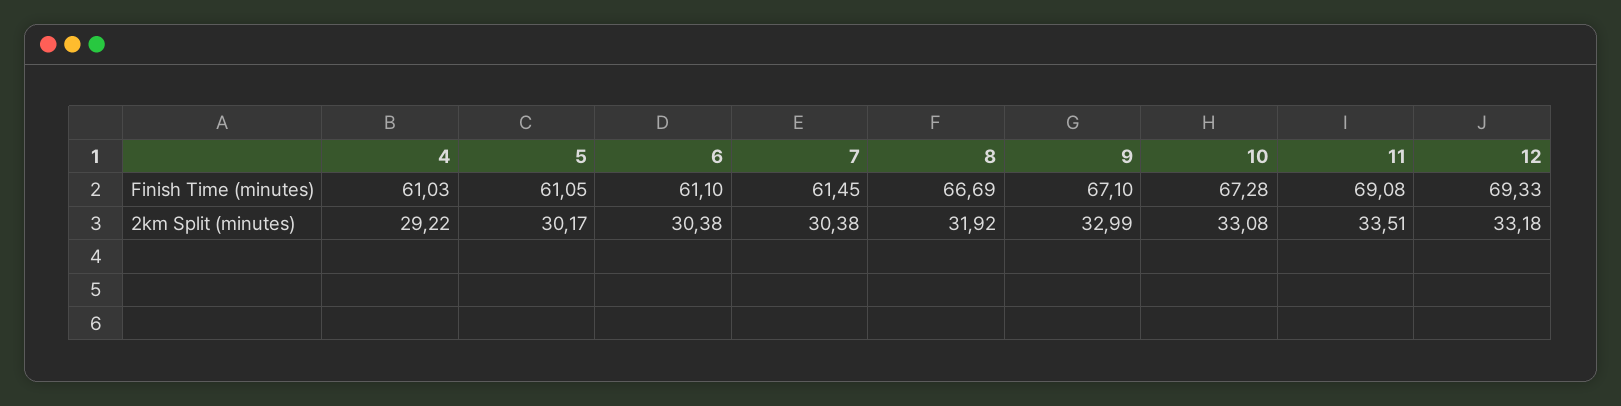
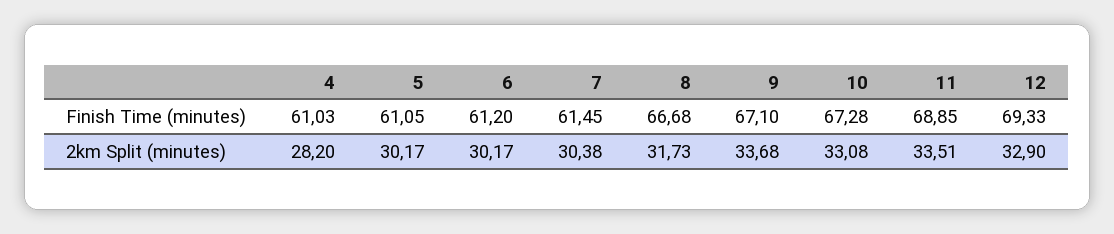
  {
    "4": {
      "Finish Time (minutes)": 61.03,
-     "2km Split (minutes)": 29.22
+     "2km Split (minutes)": 28.2
    },
    "5": {
      "Finish Time (minutes)": 61.05,
      "2km Split (minutes)": 30.17
    },
    "6": {
-     "Finish Time (minutes)": 61.1,
+     "Finish Time (minutes)": 61.2,
-     "2km Split (minutes)": 30.38
+     "2km Split (minutes)": 30.17
    },
    "7": {
      "Finish Time (minutes)": 61.45,
      "2km Split (minutes)": 30.38
    },
    "8": {
-     "Finish Time (minutes)": 66.69,
+     "Finish Time (minutes)": 66.68,
-     "2km Split (minutes)": 31.92
+     "2km Split (minutes)": 31.73
    },
    "9": {
      "Finish Time (minutes)": 67.1,
-     "2km Split (minutes)": 32.99
+     "2km Split (minutes)": 33.68
    },
    "10": {
      "Finish Time (minutes)": 67.28,
      "2km Split (minutes)": 33.08
    },
    "11": {
-     "Finish Time (minutes)": 69.08,
+     "Finish Time (minutes)": 68.85,
      "2km Split (minutes)": 33.51
    },
    "12": {
      "Finish Time (minutes)": 69.33,
-     "2km Split (minutes)": 33.18
+     "2km Split (minutes)": 32.9
    }
  }

